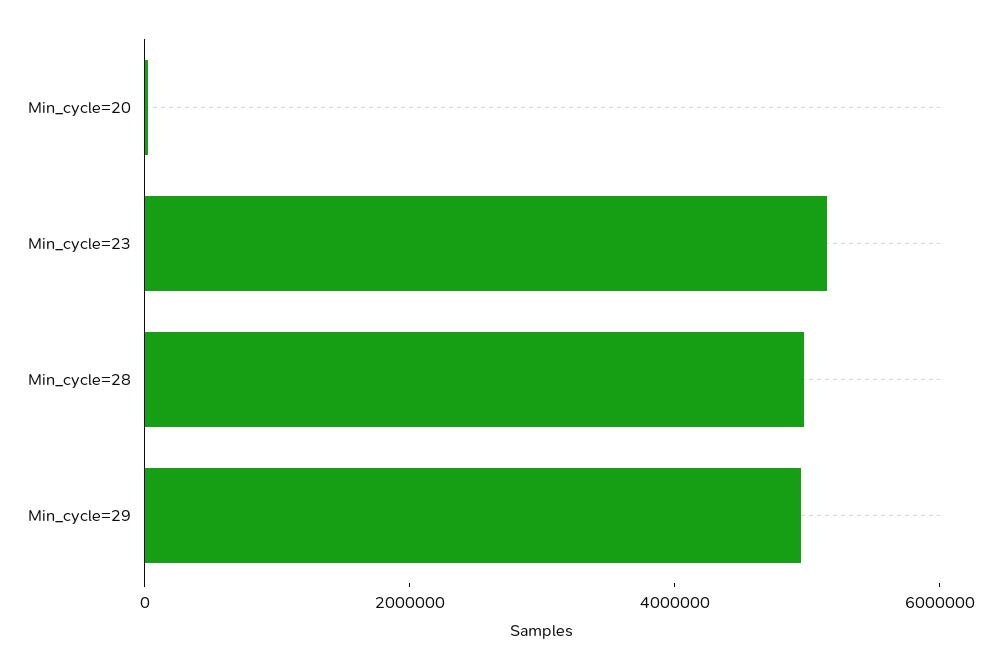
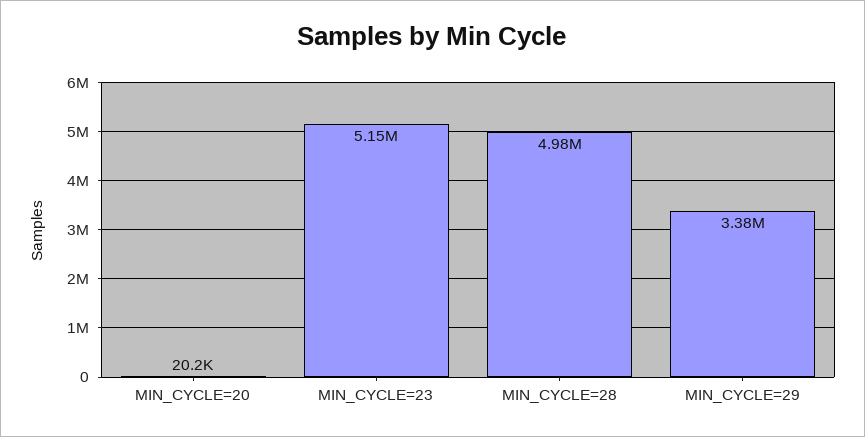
  {
    "Min_cycle=20": 20200,
    "Min_cycle=23": 5150000,
    "Min_cycle=28": 4980000,
-   "Min_cycle=29": 5000000
+   "Min_cycle=29": 3380000
  }

